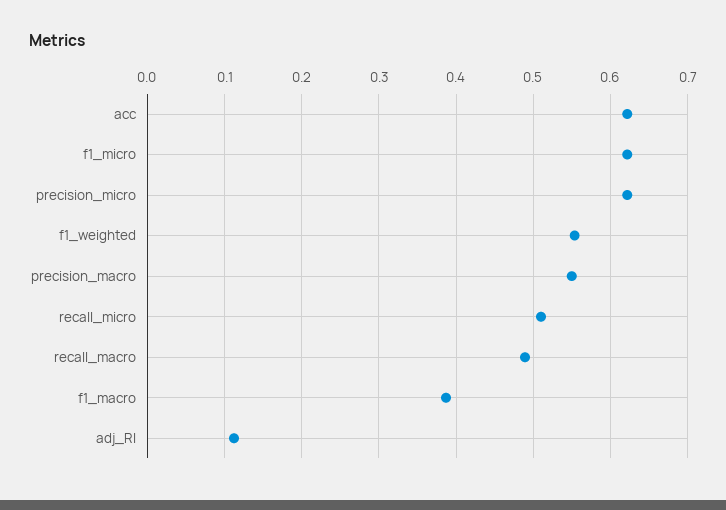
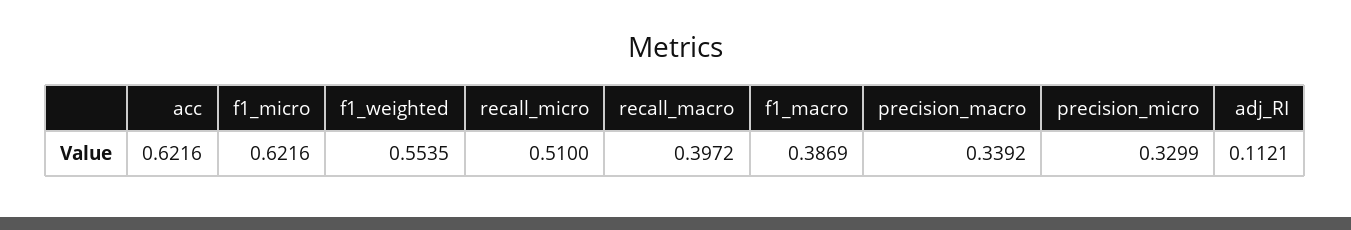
  {
    "acc": 0.6216,
    "f1_micro": 0.6216,
-   "precision_micro": 0.62,
+   "precision_micro": 0.3299,
    "f1_weighted": 0.5535,
-   "precision_macro": 0.55,
+   "precision_macro": 0.3392,
    "recall_micro": 0.51,
-   "recall_macro": 0.49,
+   "recall_macro": 0.3972,
    "f1_macro": 0.3869,
    "adj_RI": 0.1121
  }

